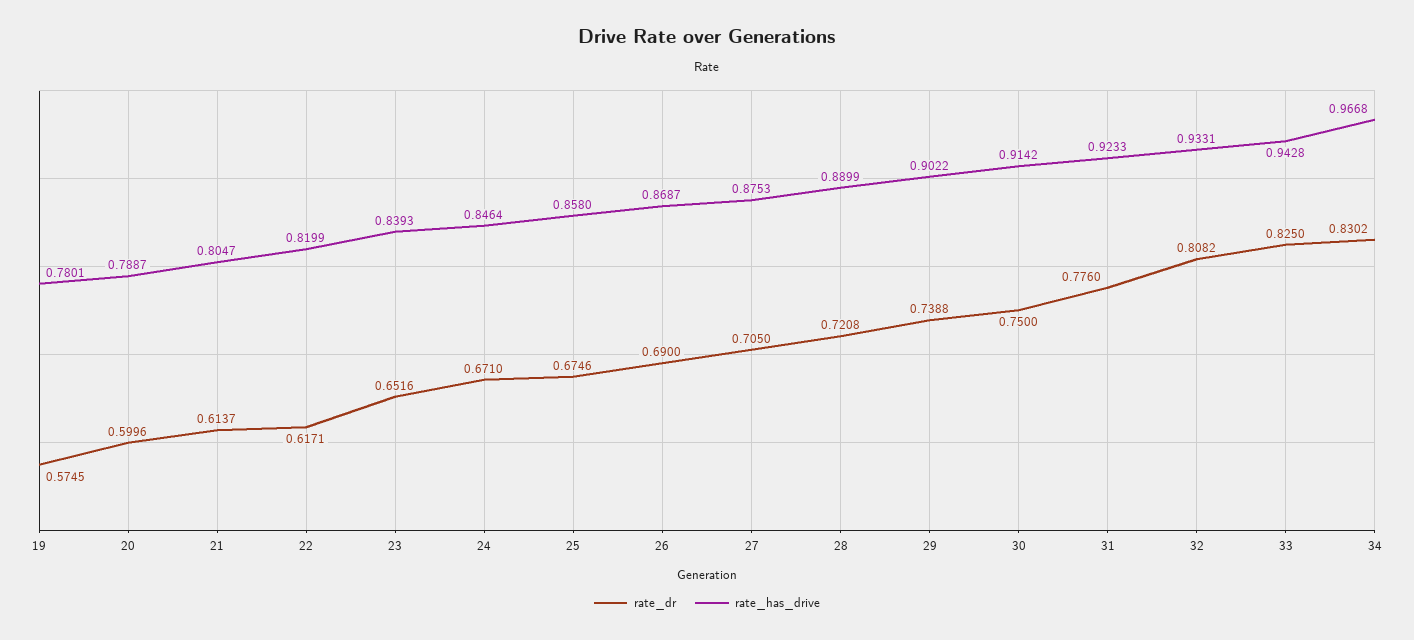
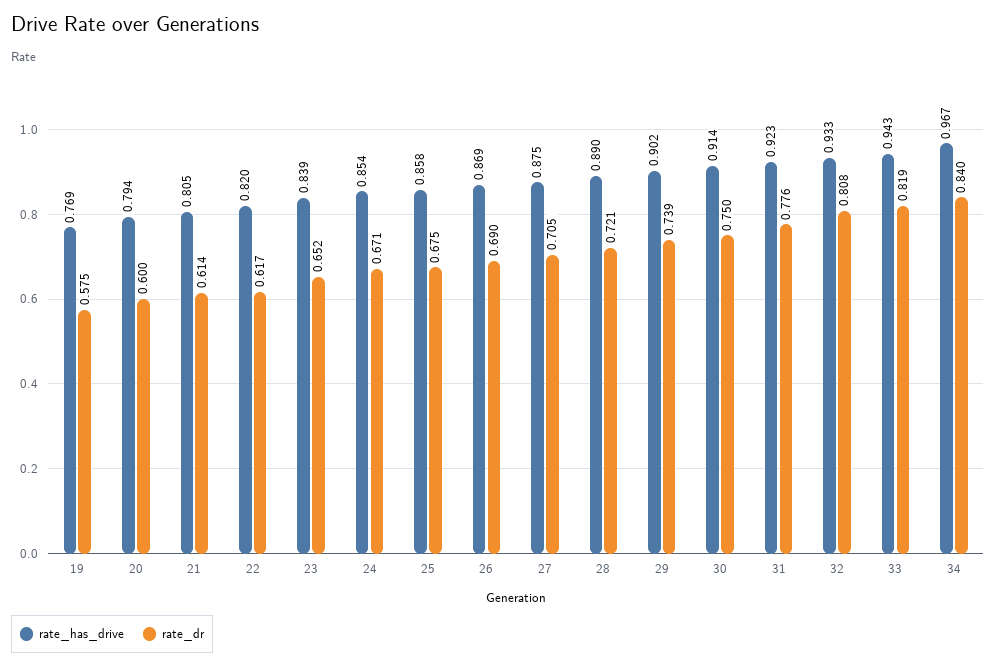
  {
    "rate_dr": {
      "19": 0.5745,
      "20": 0.5996,
      "21": 0.6137,
      "22": 0.6171,
      "23": 0.6516,
      "24": 0.671,
      "25": 0.6746,
      "26": 0.69,
      "27": 0.705,
      "28": 0.7208,
      "29": 0.7388,
      "30": 0.75,
      "31": 0.776,
      "32": 0.8082,
-     "33": 0.825,
+     "33": 0.819,
-     "34": 0.8302
+     "34": 0.84
    },
    "rate_has_drive": {
-     "19": 0.7801,
+     "19": 0.769,
-     "20": 0.7887,
+     "20": 0.794,
      "21": 0.8047,
      "22": 0.8199,
      "23": 0.8393,
-     "24": 0.8464,
+     "24": 0.854,
      "25": 0.858,
      "26": 0.8687,
      "27": 0.8753,
      "28": 0.8899,
      "29": 0.9022,
      "30": 0.9142,
      "31": 0.9233,
      "32": 0.9331,
      "33": 0.9428,
      "34": 0.9668
    }
  }

